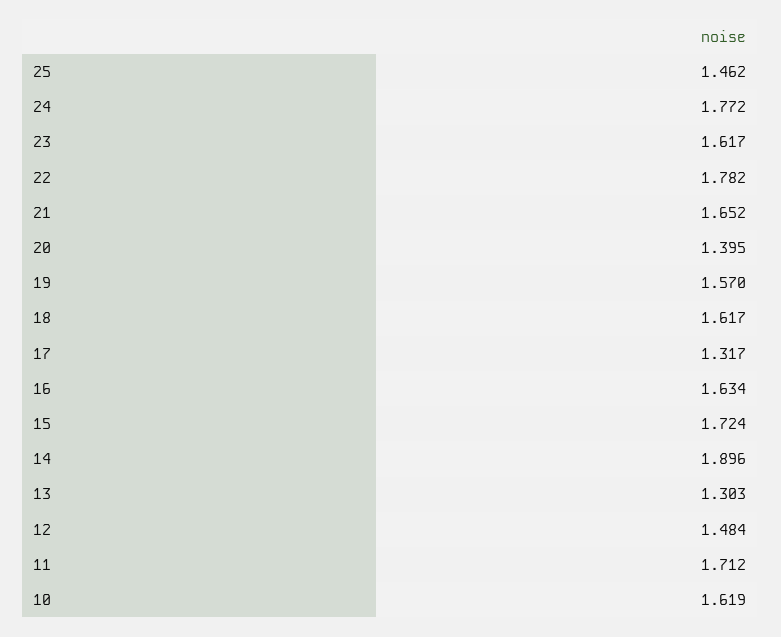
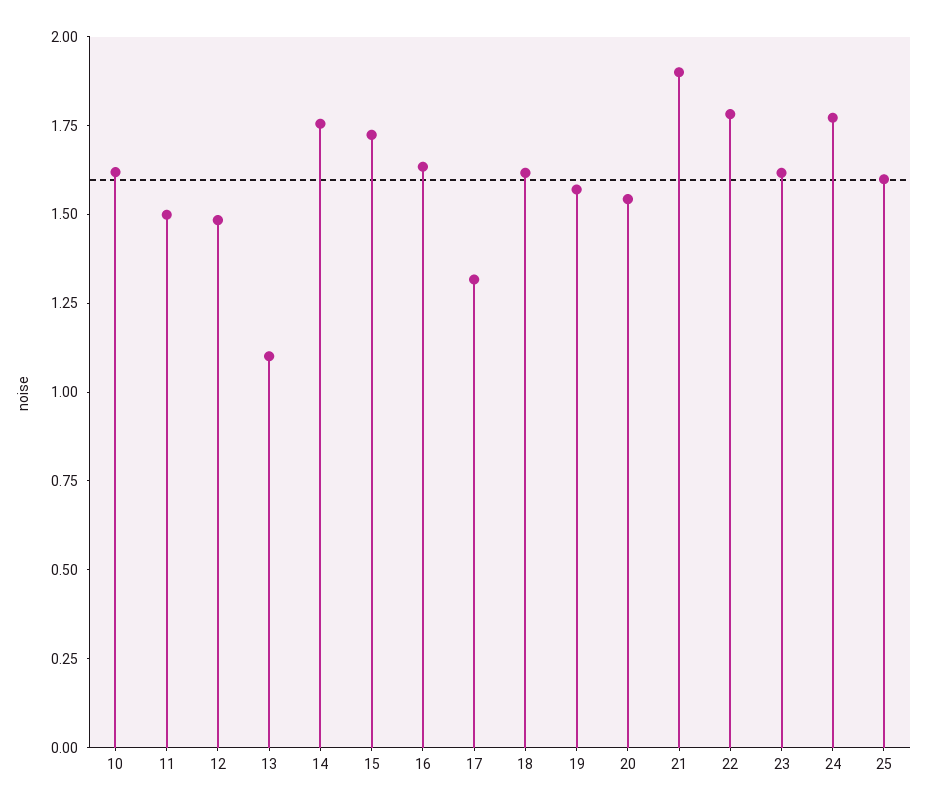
  {
-   "25": 1.462,
+   "25": 1.6,
    "24": 1.772,
    "23": 1.617,
    "22": 1.782,
-   "21": 1.652,
+   "21": 1.9,
-   "20": 1.395,
+   "20": 1.55,
    "19": 1.57,
    "18": 1.617,
    "17": 1.317,
    "16": 1.634,
    "15": 1.724,
-   "14": 1.896,
+   "14": 1.75,
-   "13": 1.303,
+   "13": 1.1,
    "12": 1.484,
-   "11": 1.712,
+   "11": 1.5,
    "10": 1.619
  }

